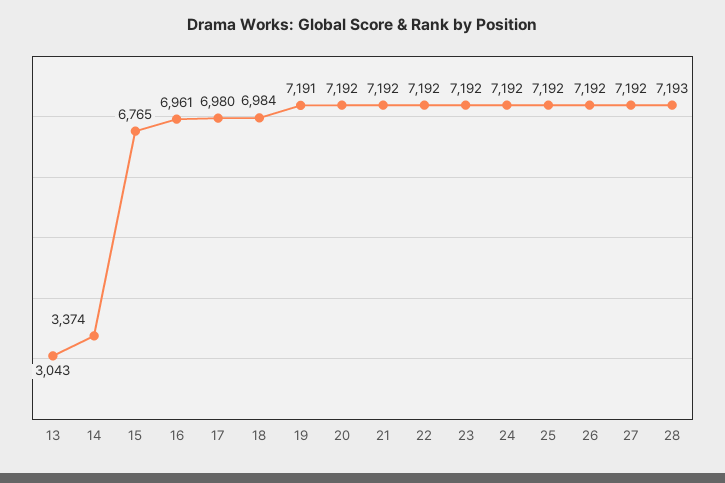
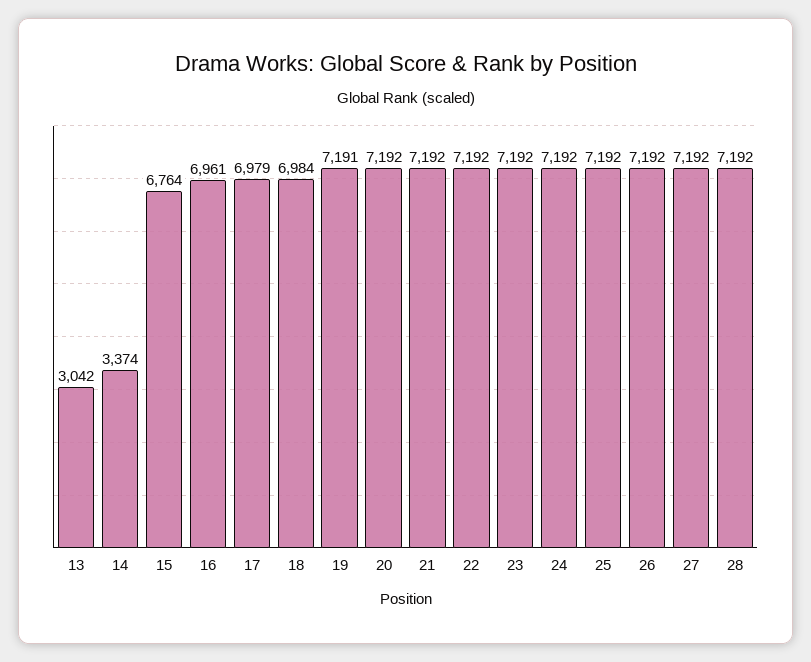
  {
-   "13": 3043,
+   "13": 3042,
    "14": 3374,
-   "15": 6765,
+   "15": 6764,
    "16": 6961,
-   "17": 6980,
+   "17": 6979,
    "18": 6984,
    "19": 7191,
    "20": 7192,
    "21": 7192,
    "22": 7192,
    "23": 7192,
    "24": 7192,
    "25": 7192,
    "26": 7192,
    "27": 7192,
-   "28": 7193
+   "28": 7192
  }

